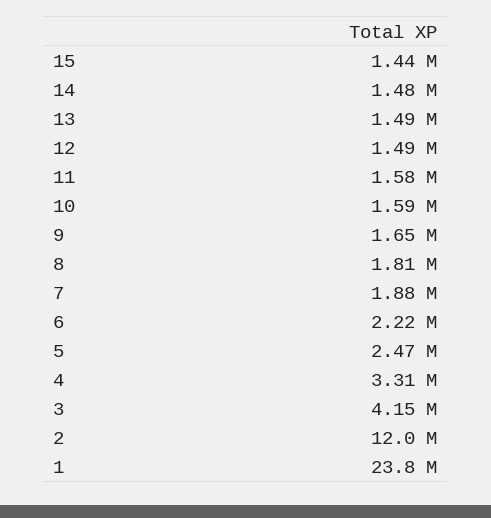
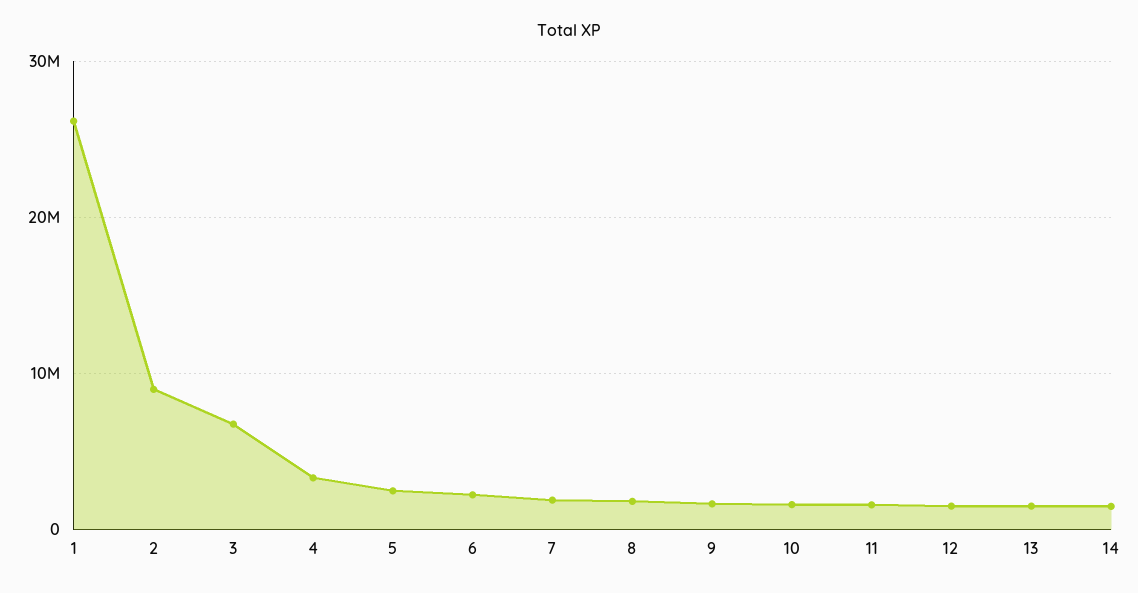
  {
-   "15": 1440000,
    "14": 1480000,
    "13": 1490000,
    "12": 1490000,
    "11": 1580000,
    "10": 1590000,
    "9": 1650000,
    "8": 1810000,
    "7": 1880000,
    "6": 2220000,
    "5": 2470000,
    "4": 3310000,
-   "3": 4150000,
+   "3": 7000000,
-   "2": 12000000,
+   "2": 9000000,
-   "1": 23800000
+   "1": 26000000
  }

